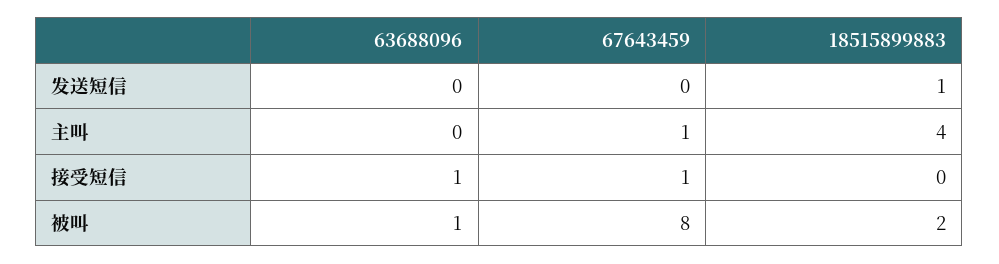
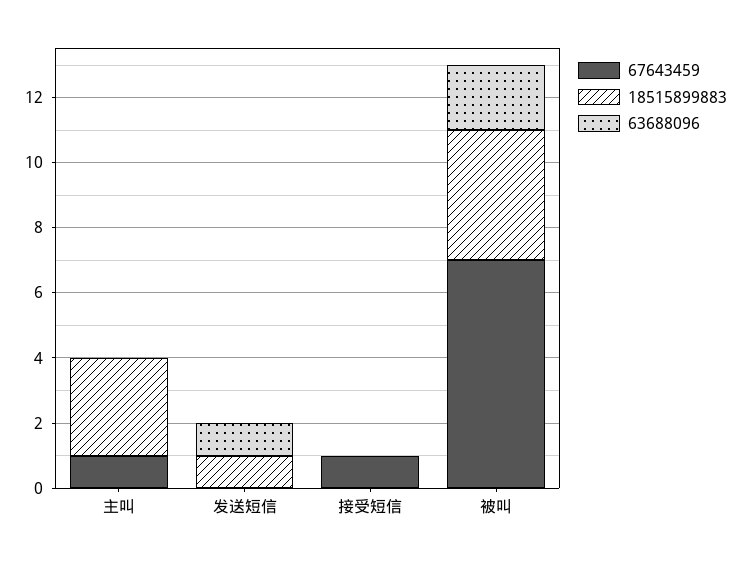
  {
    "63688096": {
-     "发送短信": 0,
+     "发送短信": 1,
      "主叫": 0,
-     "接受短信": 1,
+     "接受短信": 0,
-     "被叫": 1
+     "被叫": 2
    },
    "67643459": {
      "发送短信": 0,
      "主叫": 1,
      "接受短信": 1,
-     "被叫": 8
+     "被叫": 7
    },
    "18515899883": {
      "发送短信": 1,
-     "主叫": 4,
+     "主叫": 3,
      "接受短信": 0,
-     "被叫": 2
+     "被叫": 4
    }
  }

